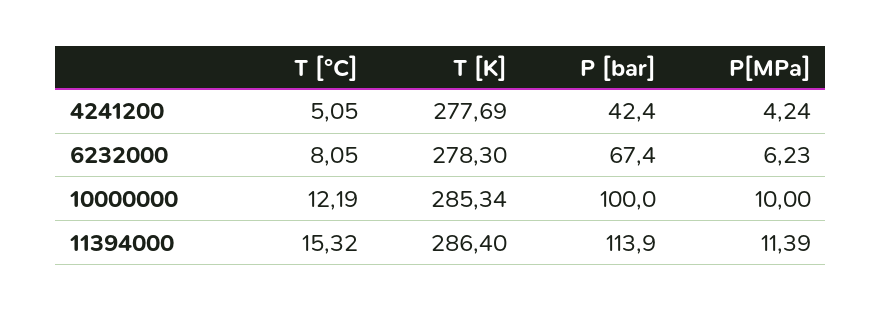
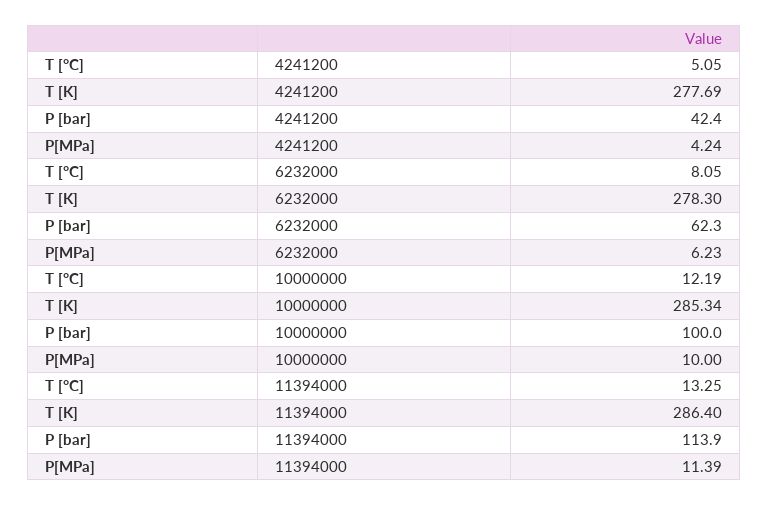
  {
    "T [°C]": {
      "4241200": 5.05,
      "6232000": 8.05,
      "10000000": 12.19,
-     "11394000": 15.32
+     "11394000": 13.25
    },
    "T [K]": {
      "4241200": 277.69,
      "6232000": 278.3,
      "10000000": 285.34,
      "11394000": 286.4
    },
    "P [bar]": {
      "4241200": 42.4,
-     "6232000": 67.4,
+     "6232000": 62.3,
      "10000000": 100,
      "11394000": 113.9
    },
    "P[MPa]": {
      "4241200": 4.24,
      "6232000": 6.23,
      "10000000": 10,
      "11394000": 11.39
    }
  }

